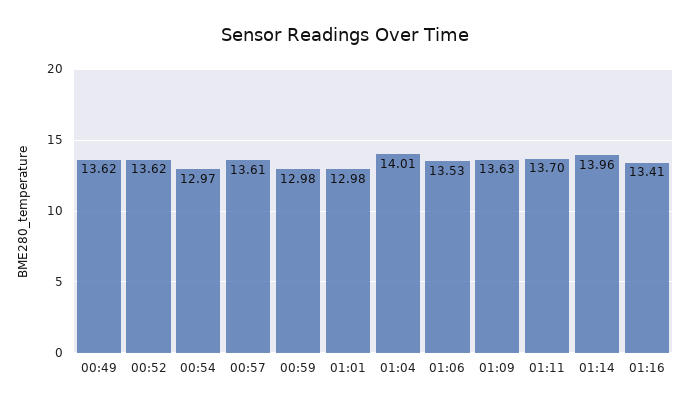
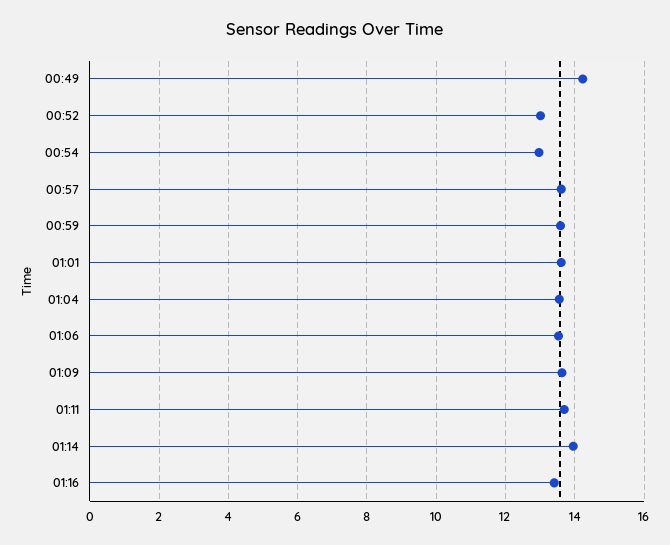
  {
-   "00:49": 13.62,
+   "00:49": 14.2,
-   "00:52": 13.62,
+   "00:52": 13,
    "00:54": 12.97,
    "00:57": 13.61,
-   "00:59": 12.98,
+   "00:59": 13.6,
-   "01:01": 12.98,
+   "01:01": 13.6,
-   "01:04": 14.01,
+   "01:04": 13.6,
    "01:06": 13.53,
    "01:09": 13.63,
    "01:11": 13.7,
    "01:14": 13.96,
    "01:16": 13.41
  }

